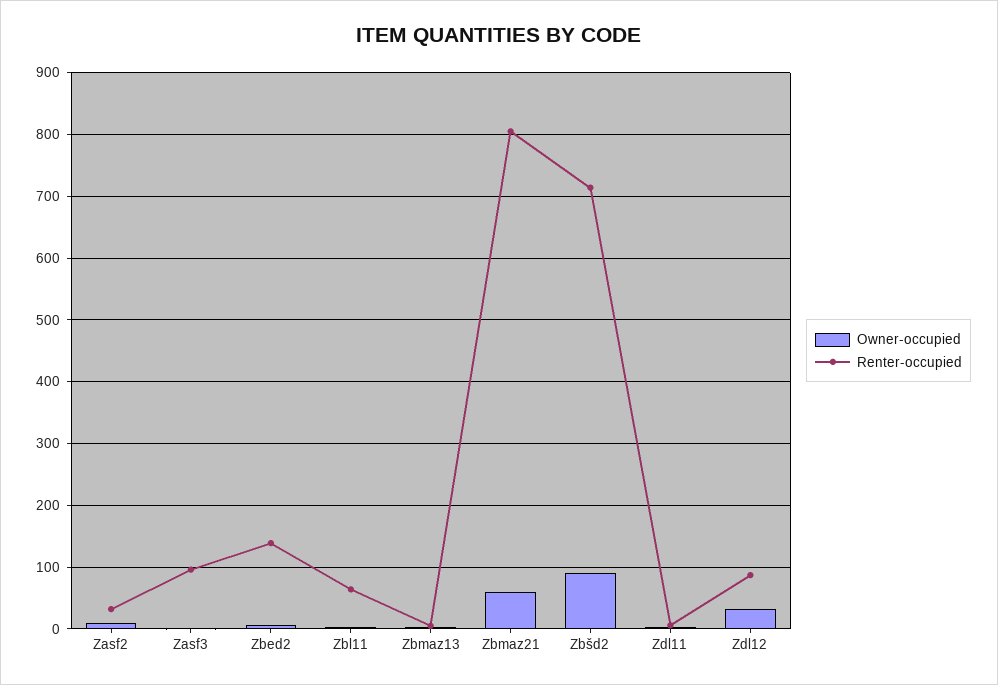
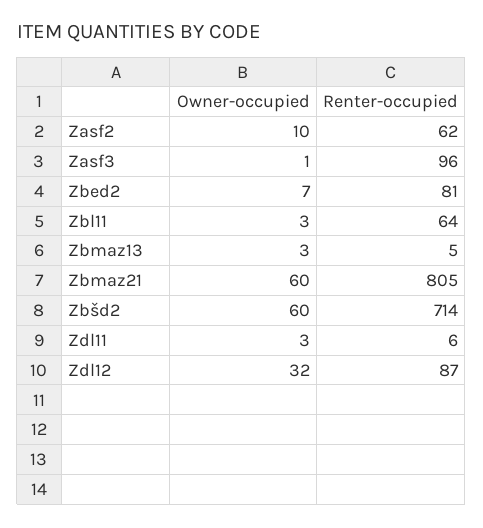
  {
    "Owner-occupied": {
      "Zasf2": 10,
      "Zasf3": 1,
      "Zbed2": 7,
      "Zbl11": 3,
      "Zbmaz13": 3,
      "Zbmaz21": 60,
-     "Zbšd2": 90,
+     "Zbšd2": 60,
      "Zdl11": 3,
      "Zdl12": 32
    },
    "Renter-occupied": {
-     "Zasf2": 30,
+     "Zasf2": 62,
      "Zasf3": 96,
-     "Zbed2": 140,
+     "Zbed2": 81,
      "Zbl11": 64,
      "Zbmaz13": 5,
      "Zbmaz21": 805,
      "Zbšd2": 714,
      "Zdl11": 6,
      "Zdl12": 87
    }
  }

